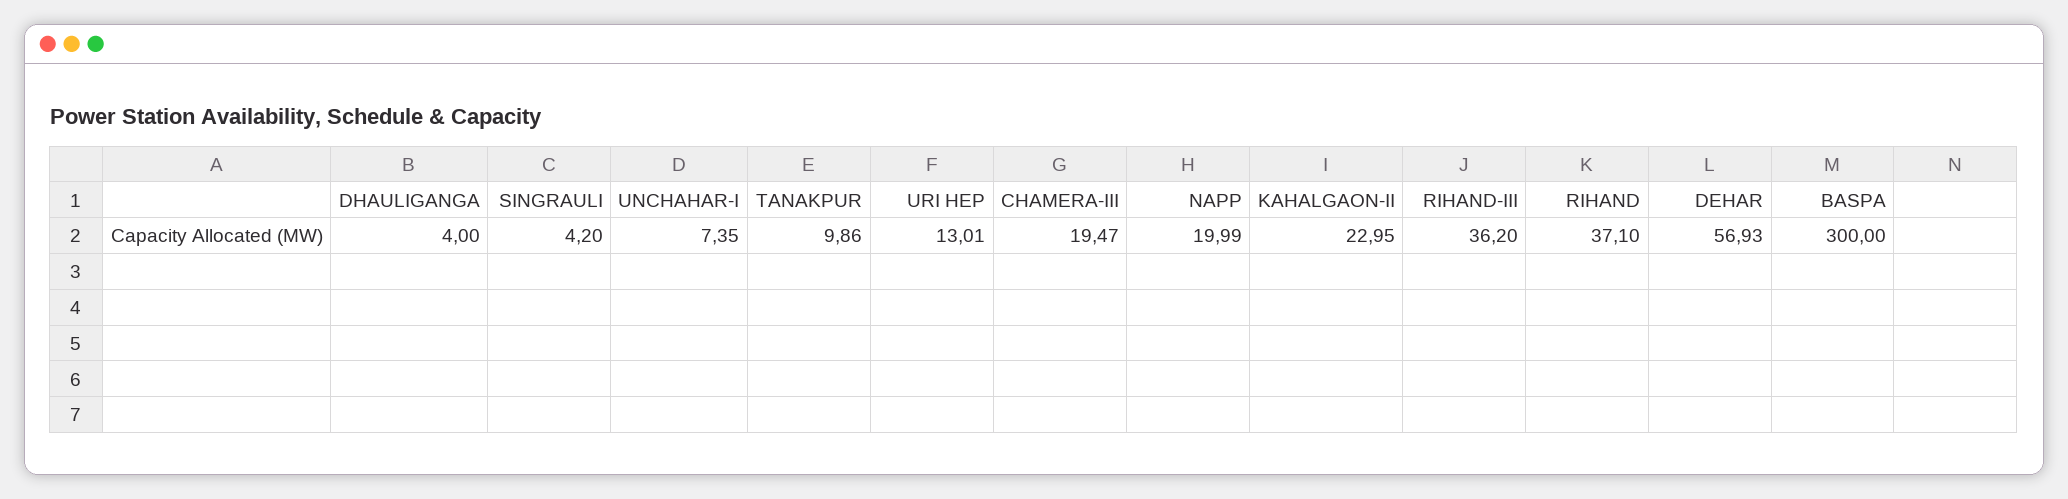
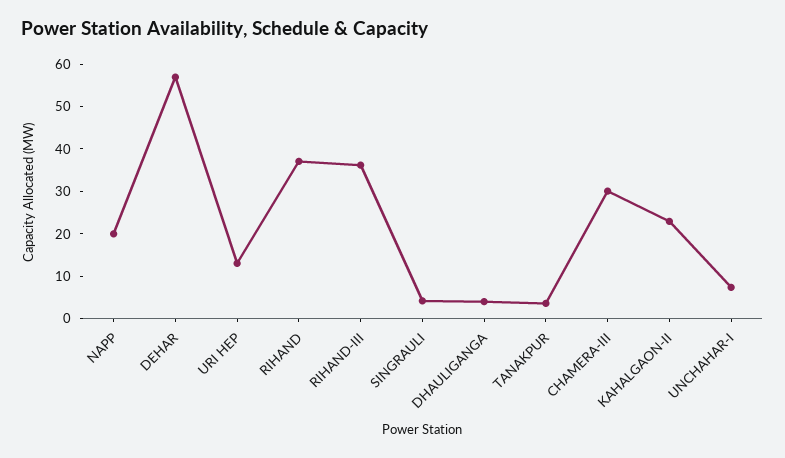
  {
    "DHAULIGANGA": 4,
    "SINGRAULI": 4.2,
    "UNCHAHAR-I": 7.35,
-   "TANAKPUR": 9.86,
+   "TANAKPUR": 4,
    "URI HEP": 13.01,
-   "CHAMERA-III": 19.47,
+   "CHAMERA-III": 30,
    "NAPP": 19.99,
    "KAHALGAON-II": 22.95,
    "RIHAND-III": 36.2,
    "RIHAND": 37.1,
-   "DEHAR": 56.93,
+   "DEHAR": 56.93
-   "BASPA": 300
  }

